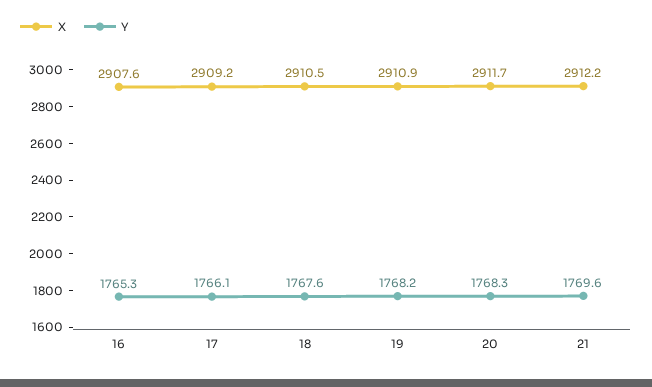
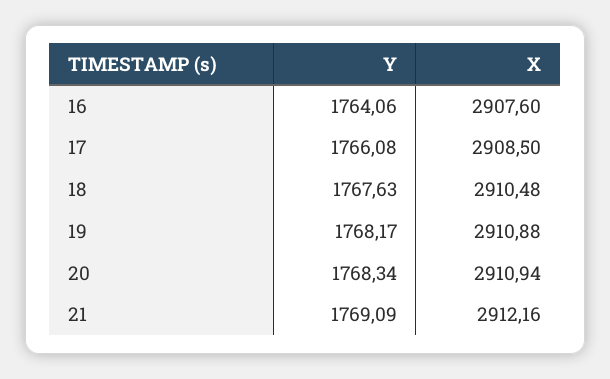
  {
    "X": {
      "16": 2907.6,
-     "17": 2909.2,
+     "17": 2908.5,
      "18": 2910.48,
      "19": 2910.88,
-     "20": 2911.7,
+     "20": 2910.94,
      "21": 2912.16
    },
    "Y": {
-     "16": 1765.3,
+     "16": 1764.06,
      "17": 1766.08,
      "18": 1767.63,
      "19": 1768.17,
      "20": 1768.34,
-     "21": 1769.6
+     "21": 1769.09
    }
  }

